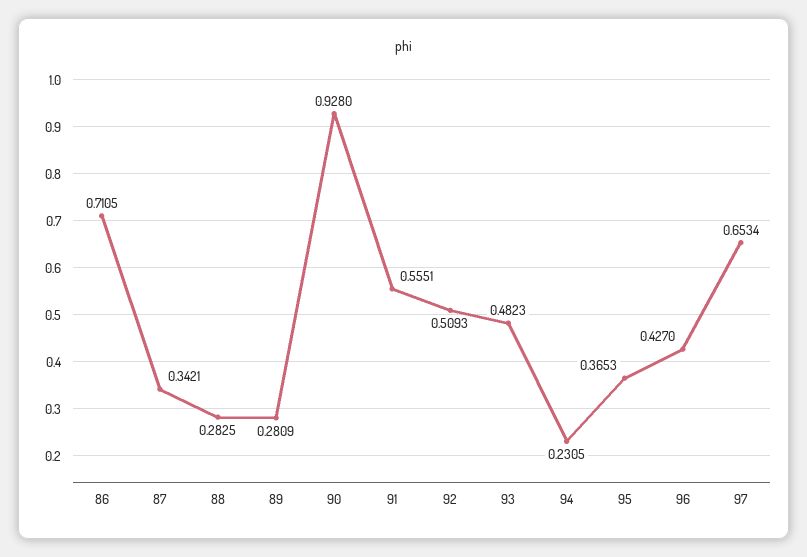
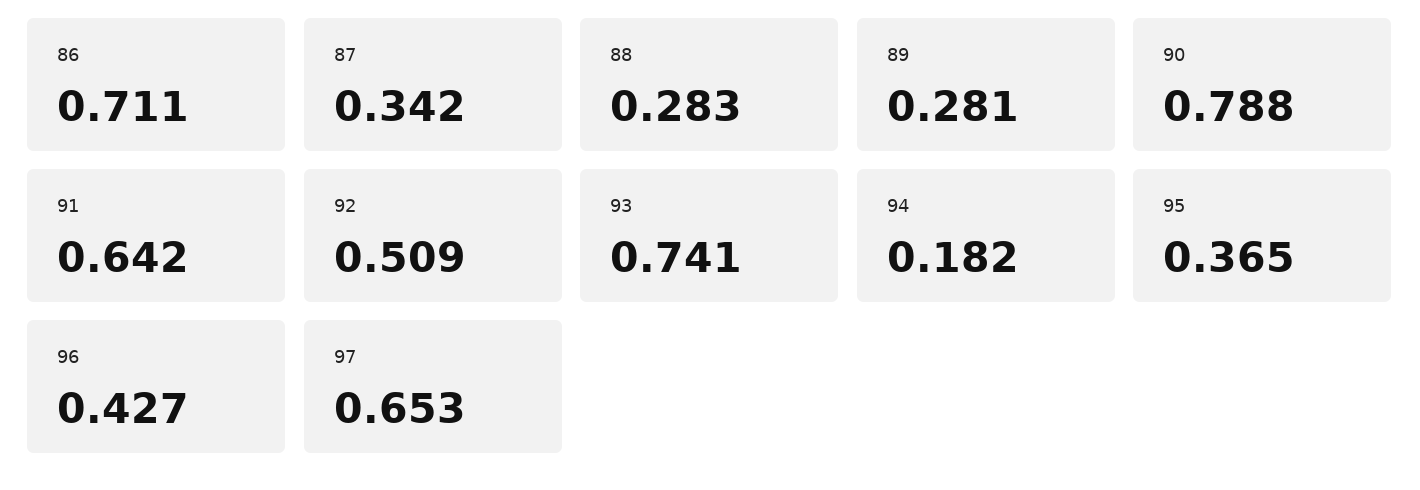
  {
    "86": 0.7105,
    "87": 0.3421,
    "88": 0.2825,
    "89": 0.2809,
-   "90": 0.928,
+   "90": 0.788,
-   "91": 0.5551,
+   "91": 0.642,
    "92": 0.5093,
-   "93": 0.4823,
+   "93": 0.741,
-   "94": 0.2305,
+   "94": 0.182,
    "95": 0.3653,
    "96": 0.427,
    "97": 0.6534
  }

